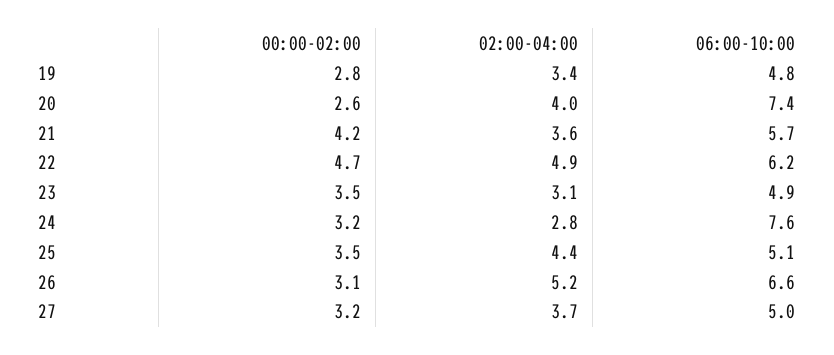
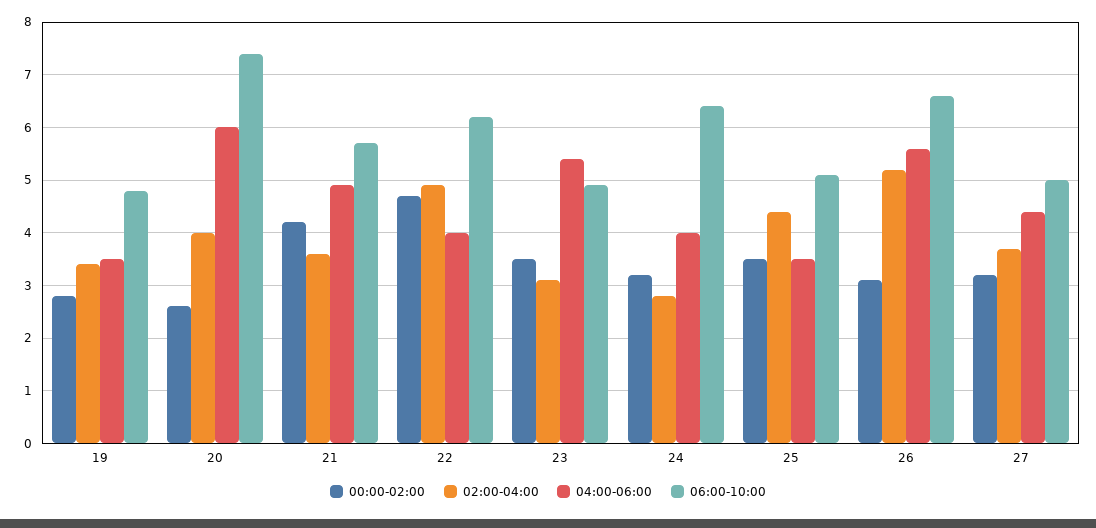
  {
    "00:00-02:00": {
      "19": 2.8,
      "20": 2.6,
      "21": 4.2,
      "22": 4.7,
      "23": 3.5,
      "24": 3.2,
      "25": 3.5,
      "26": 3.1,
      "27": 3.2
    },
    "02:00-04:00": {
      "19": 3.4,
      "20": 4,
      "21": 3.6,
      "22": 4.9,
      "23": 3.1,
      "24": 2.8,
      "25": 4.4,
      "26": 5.2,
      "27": 3.7
    },
    "06:00-10:00": {
      "19": 4.8,
      "20": 7.4,
      "21": 5.7,
      "22": 6.2,
      "23": 4.9,
-     "24": 7.6,
+     "24": 6.5,
      "25": 5.1,
      "26": 6.6,
      "27": 5
-   }
+   },
+   "04:00-06:00": {
+     "19": 3.5,
+     "20": 6,
+     "21": 5,
+     "22": 4,
+     "23": 5.5,
+     "24": 4,
+     "25": 3.5,
+     "26": 5.5,
+     "27": 4.5
+   }
  }

